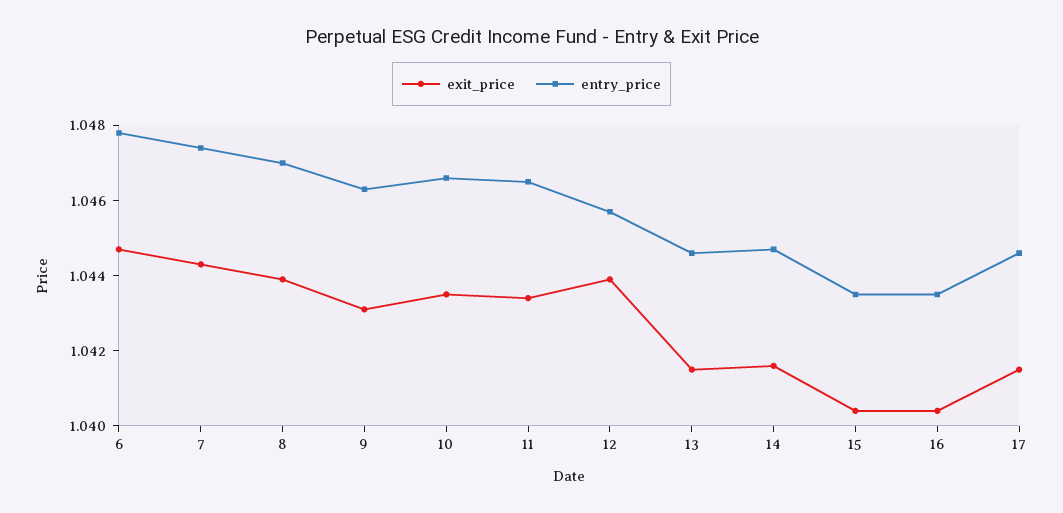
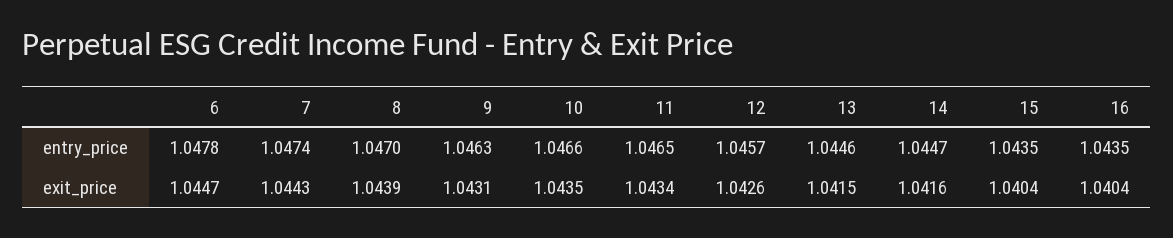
  {
    "exit_price": {
      "6": 1.0447,
      "7": 1.0443,
      "8": 1.0439,
      "9": 1.0431,
      "10": 1.0435,
      "11": 1.0434,
-     "12": 1.044,
+     "12": 1.0426,
      "13": 1.0415,
      "14": 1.0416,
      "15": 1.0404,
-     "16": 1.0404,
+     "16": 1.0404
-     "17": 1.0415
    },
    "entry_price": {
      "6": 1.0478,
      "7": 1.0474,
      "8": 1.047,
      "9": 1.0463,
      "10": 1.0466,
      "11": 1.0465,
      "12": 1.0457,
      "13": 1.0446,
      "14": 1.0447,
      "15": 1.0435,
-     "16": 1.0435,
+     "16": 1.0435
-     "17": 1.0445
    }
  }

